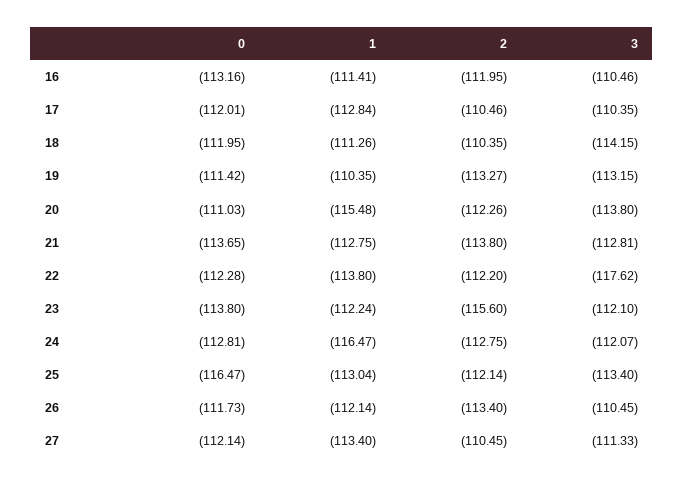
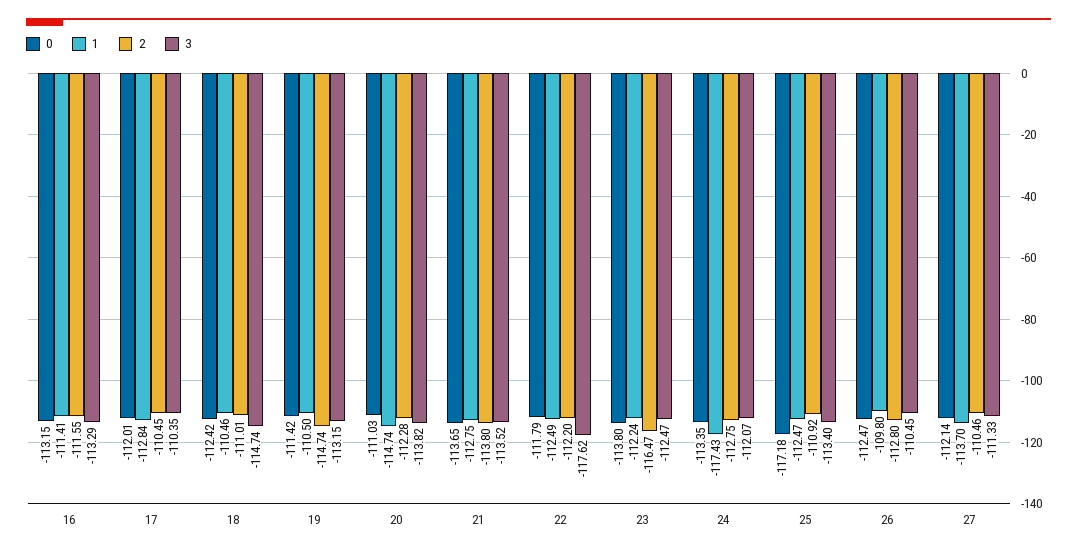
  {
    "0": {
-     "16": -113.16,
+     "16": -113.15,
      "17": -112.01,
-     "18": -111.95,
+     "18": -112.42,
      "19": -111.42,
      "20": -111.03,
      "21": -113.65,
-     "22": -112.28,
+     "22": -111.79,
      "23": -113.8,
-     "24": -112.81,
+     "24": -113.35,
-     "25": -116.47,
+     "25": -117.18,
-     "26": -111.73,
+     "26": -112.47,
      "27": -112.14
    },
    "1": {
      "16": -111.41,
      "17": -112.84,
-     "18": -111.26,
+     "18": -110.46,
-     "19": -110.35,
+     "19": -110.5,
-     "20": -115.48,
+     "20": -114.74,
      "21": -112.75,
-     "22": -113.8,
+     "22": -112.49,
      "23": -112.24,
-     "24": -116.47,
+     "24": -117.43,
-     "25": -113.04,
+     "25": -112.47,
-     "26": -112.14,
+     "26": -109.8,
-     "27": -113.4
+     "27": -113.7
    },
    "2": {
-     "16": -111.95,
+     "16": -111.55,
-     "17": -110.46,
+     "17": -110.45,
-     "18": -110.35,
+     "18": -111.01,
-     "19": -113.27,
+     "19": -114.74,
-     "20": -112.26,
+     "20": -112.28,
      "21": -113.8,
      "22": -112.2,
-     "23": -115.6,
+     "23": -116.47,
      "24": -112.75,
-     "25": -112.14,
+     "25": -110.92,
-     "26": -113.4,
+     "26": -112.8,
-     "27": -110.45
+     "27": -110.46
    },
    "3": {
-     "16": -110.46,
+     "16": -113.29,
      "17": -110.35,
-     "18": -114.15,
+     "18": -114.74,
      "19": -113.15,
-     "20": -113.8,
+     "20": -113.82,
-     "21": -112.81,
+     "21": -113.52,
      "22": -117.62,
-     "23": -112.1,
+     "23": -112.47,
      "24": -112.07,
      "25": -113.4,
      "26": -110.45,
      "27": -111.33
    }
  }

